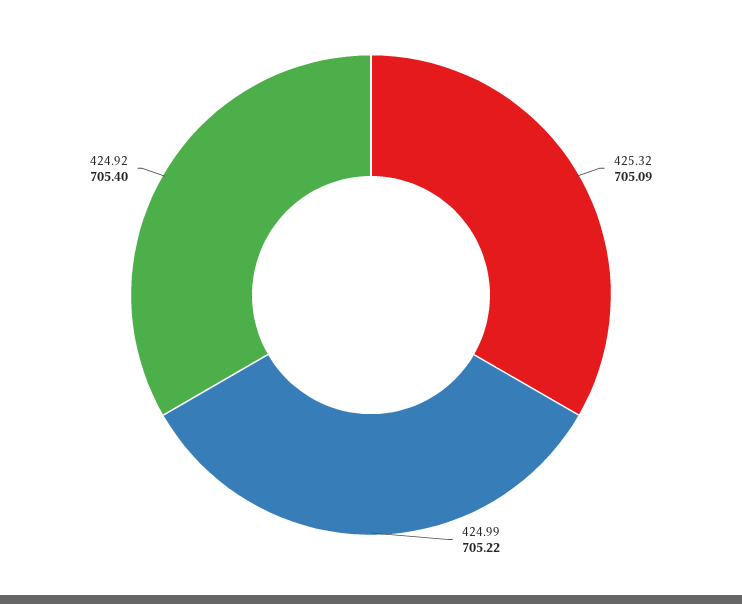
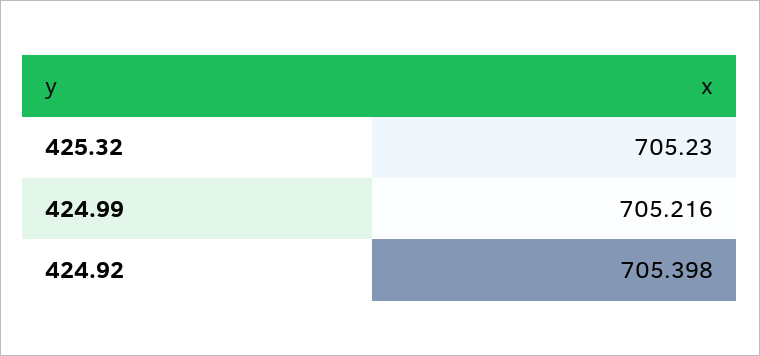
  {
-   "425.32": 705.09,
+   "425.32": 705.23,
    "424.99": 705.216,
    "424.92": 705.398
  }

